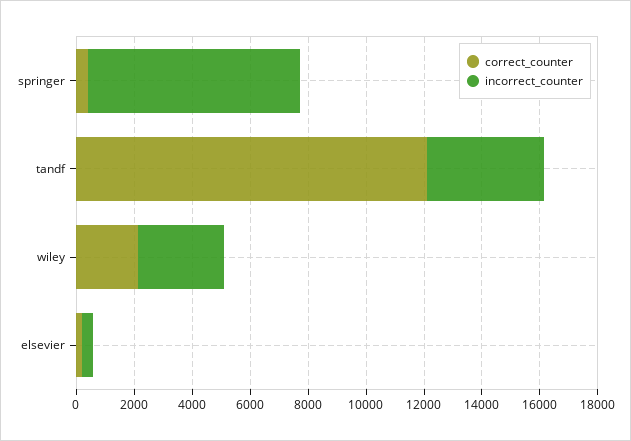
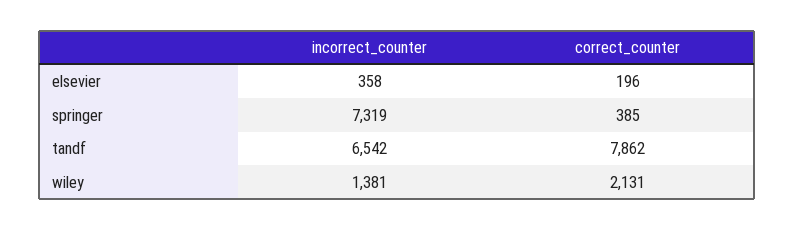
  {
    "correct_counter": {
      "springer": 385,
-     "tandf": 12000,
+     "tandf": 7862,
      "wiley": 2131,
      "elsevier": 196
    },
    "incorrect_counter": {
      "springer": 7319,
-     "tandf": 4000,
+     "tandf": 6542,
-     "wiley": 3000,
+     "wiley": 1381,
      "elsevier": 358
    }
  }

